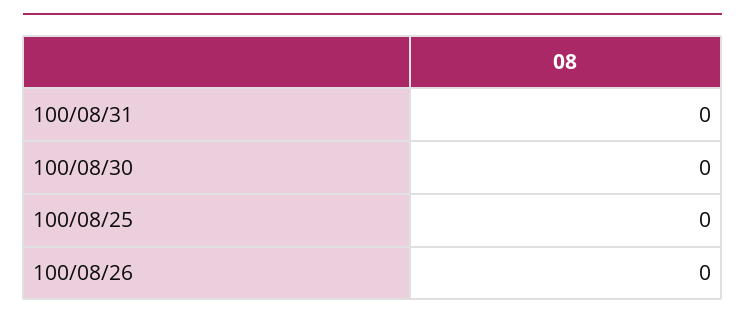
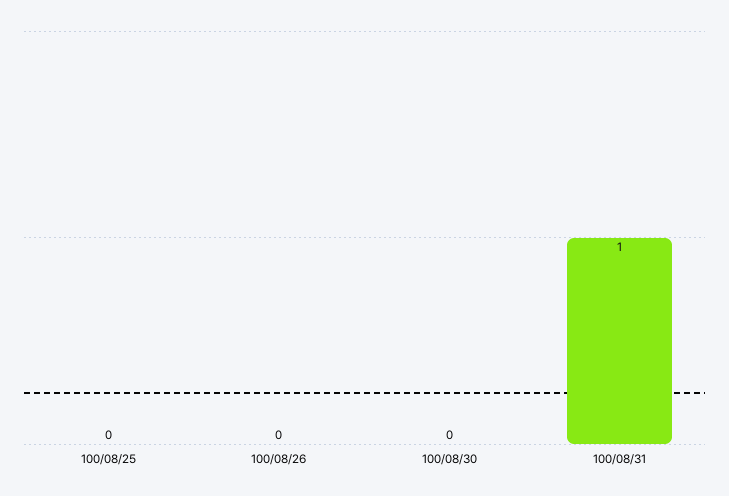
  {
-   "100/08/31": 0,
+   "100/08/31": 1,
    "100/08/30": 0,
    "100/08/25": 0,
    "100/08/26": 0
  }

